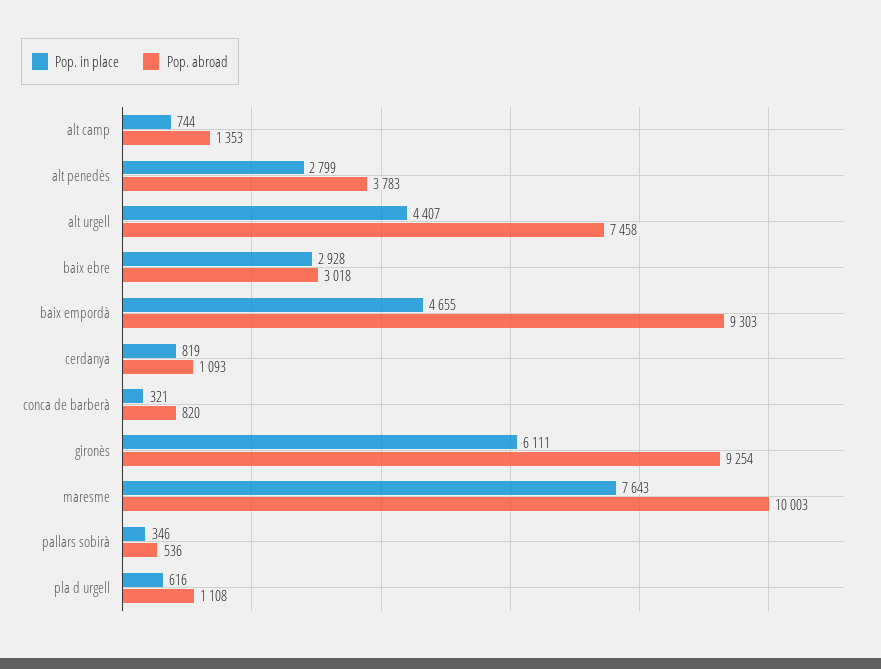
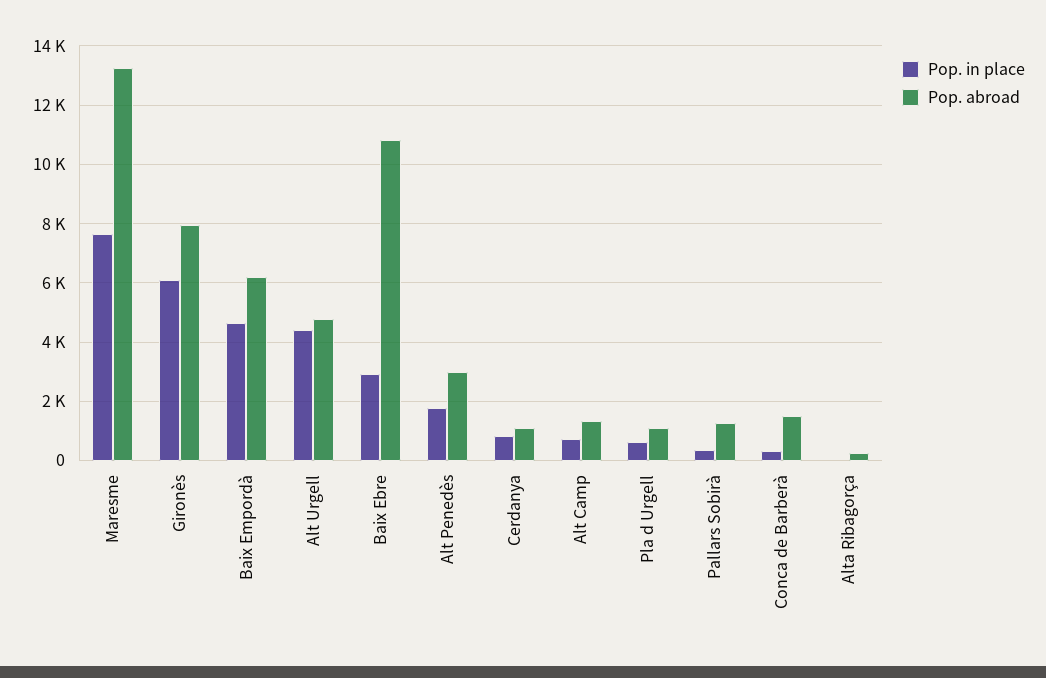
  {
    "Pop. in place": {
      "alt camp": 744,
-     "alt penedès": 2799,
+     "alt penedès": 1750,
      "alt urgell": 4407,
      "baix ebre": 2928,
      "baix empordà": 4655,
      "cerdanya": 819,
      "conca de barberà": 321,
      "gironès": 6111,
      "maresme": 7643,
      "pallars sobirà": 346,
-     "pla d urgell": 616
+     "pla d urgell": 616,
+     "Alta Ribagorça": 0
    },
    "Pop. abroad": {
      "alt camp": 1353,
-     "alt penedès": 3783,
+     "alt penedès": 3000,
-     "alt urgell": 7458,
+     "alt urgell": 4750,
-     "baix ebre": 3018,
+     "baix ebre": 10750,
-     "baix empordà": 9303,
+     "baix empordà": 6250,
      "cerdanya": 1093,
-     "conca de barberà": 820,
+     "conca de barberà": 1500,
-     "gironès": 9254,
+     "gironès": 8000,
-     "maresme": 10003,
+     "maresme": 13250,
-     "pallars sobirà": 536,
+     "pallars sobirà": 1250,
-     "pla d urgell": 1108
+     "pla d urgell": 1108,
+     "Alta Ribagorça": 250
    }
  }

